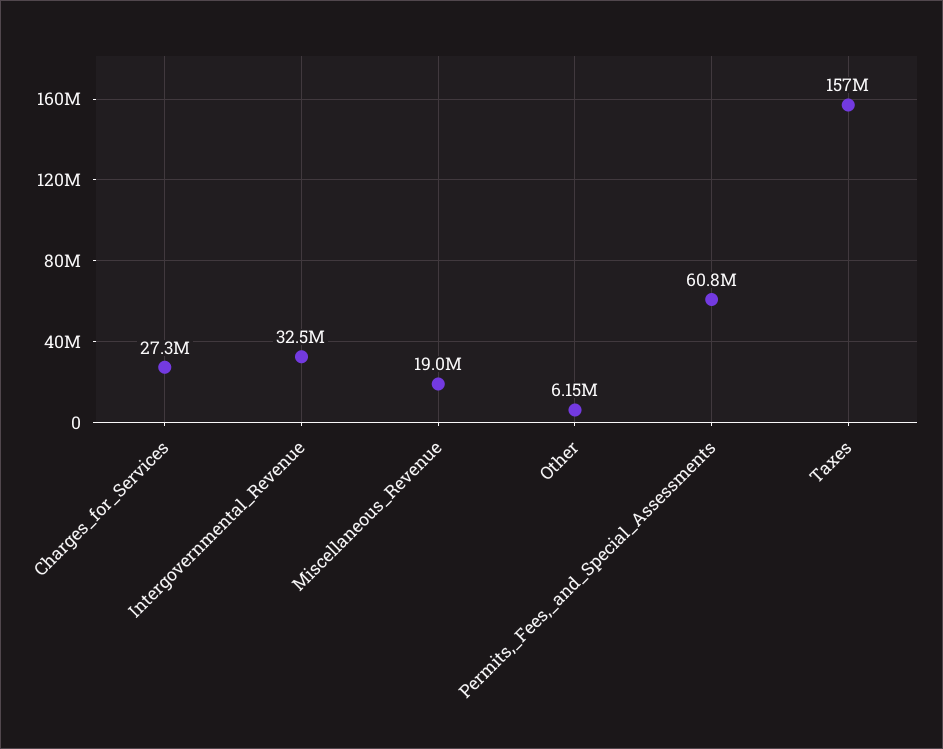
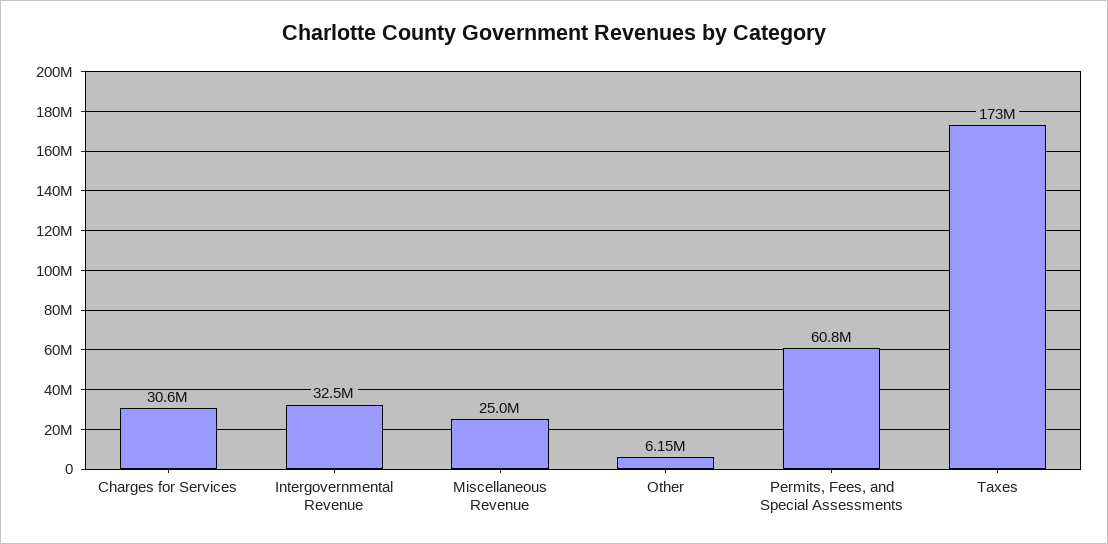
  {
-   "Charges_for_Services": 27300000,
+   "Charges_for_Services": 30600000,
    "Intergovernmental_Revenue": 32500000,
-   "Miscellaneous_Revenue": 19000000,
+   "Miscellaneous_Revenue": 25000000,
    "Other": 6150000,
    "Permits,_Fees,_and_Special_Assessments": 60800000,
-   "Taxes": 157000000
+   "Taxes": 173000000
  }

